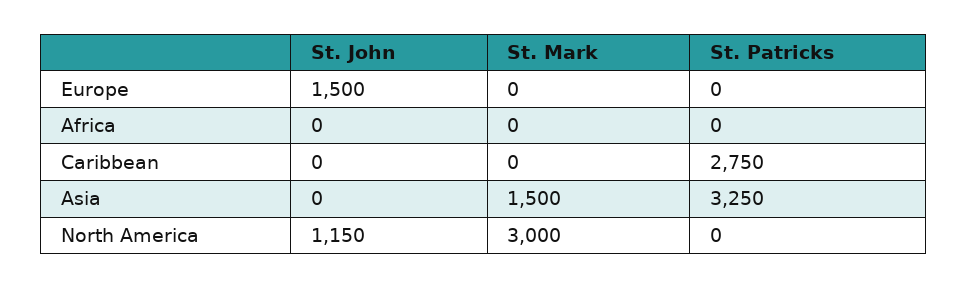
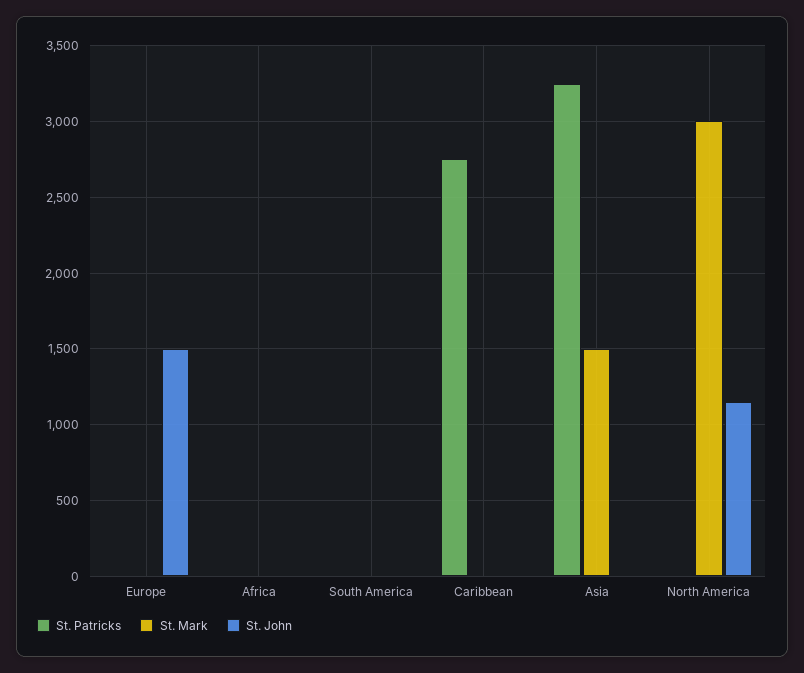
  {
    "St. John": {
      "Europe": 1500,
      "Africa": 0,
      "Caribbean": 0,
      "Asia": 0,
-     "North America": 1150
+     "North America": 1150,
+     "South America": 0
    },
    "St. Mark": {
      "Europe": 0,
      "Africa": 0,
      "Caribbean": 0,
      "Asia": 1500,
-     "North America": 3000
+     "North America": 3000,
+     "South America": 0
    },
    "St. Patricks": {
      "Europe": 0,
      "Africa": 0,
      "Caribbean": 2750,
      "Asia": 3250,
-     "North America": 0
+     "North America": 0,
+     "South America": 0
    }
  }

